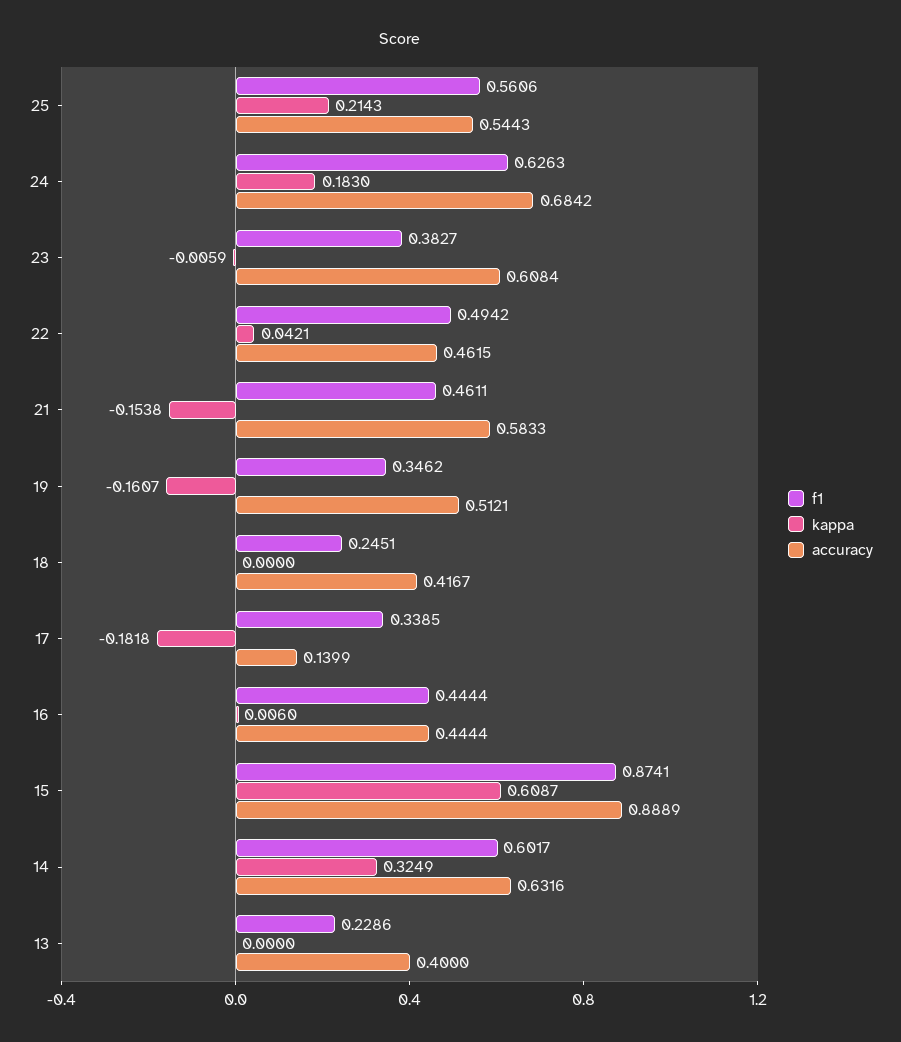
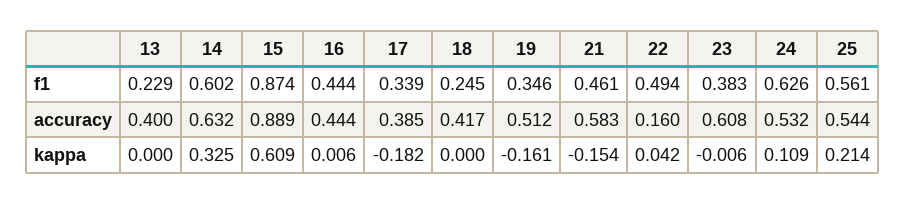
  {
    "f1": {
      "25": 0.5606,
      "24": 0.6263,
      "23": 0.3827,
      "22": 0.4942,
      "21": 0.4611,
      "19": 0.3462,
      "18": 0.2451,
      "17": 0.3385,
      "16": 0.4444,
      "15": 0.8741,
      "14": 0.6017,
      "13": 0.2286
    },
    "kappa": {
      "25": 0.2143,
-     "24": 0.183,
+     "24": 0.109,
      "23": -0.0059,
      "22": 0.0421,
      "21": -0.1538,
      "19": -0.1607,
      "18": 0,
      "17": -0.1818,
      "16": 0.006,
      "15": 0.6087,
      "14": 0.3249,
      "13": 0
    },
    "accuracy": {
      "25": 0.5443,
-     "24": 0.6842,
+     "24": 0.532,
      "23": 0.6084,
-     "22": 0.4615,
+     "22": 0.16,
      "21": 0.5833,
      "19": 0.5121,
      "18": 0.4167,
-     "17": 0.1399,
+     "17": 0.385,
      "16": 0.4444,
      "15": 0.8889,
      "14": 0.6316,
      "13": 0.4
    }
  }

